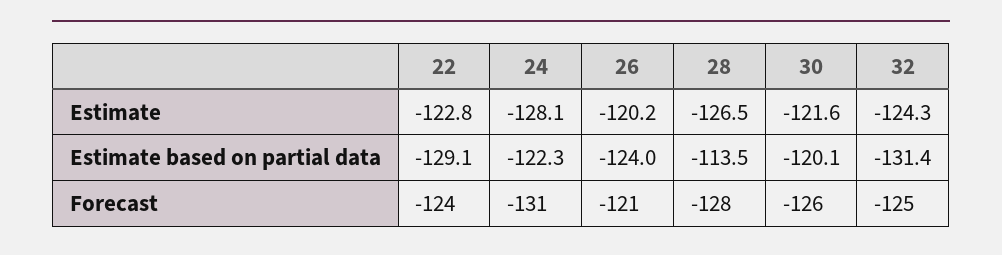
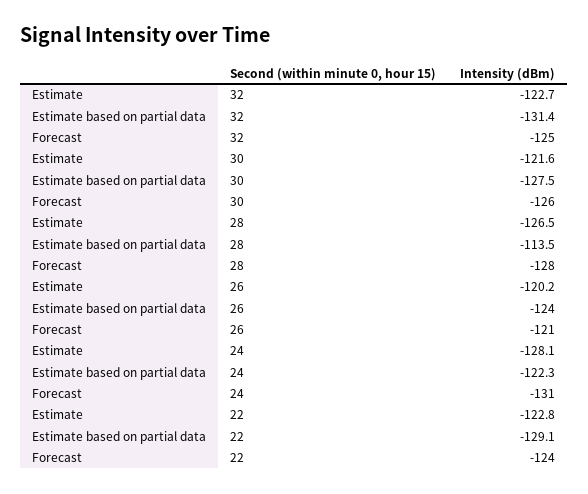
  {
    "22": {
      "Estimate": -122.8,
      "Estimate based on partial data": -129.1,
      "Forecast": -124
    },
    "24": {
      "Estimate": -128.1,
      "Estimate based on partial data": -122.3,
      "Forecast": -131
    },
    "26": {
      "Estimate": -120.2,
      "Estimate based on partial data": -124,
      "Forecast": -121
    },
    "28": {
      "Estimate": -126.5,
      "Estimate based on partial data": -113.5,
      "Forecast": -128
    },
    "30": {
      "Estimate": -121.6,
-     "Estimate based on partial data": -120.1,
+     "Estimate based on partial data": -127.5,
      "Forecast": -126
    },
    "32": {
-     "Estimate": -124.3,
+     "Estimate": -122.7,
      "Estimate based on partial data": -131.4,
      "Forecast": -125
    }
  }

